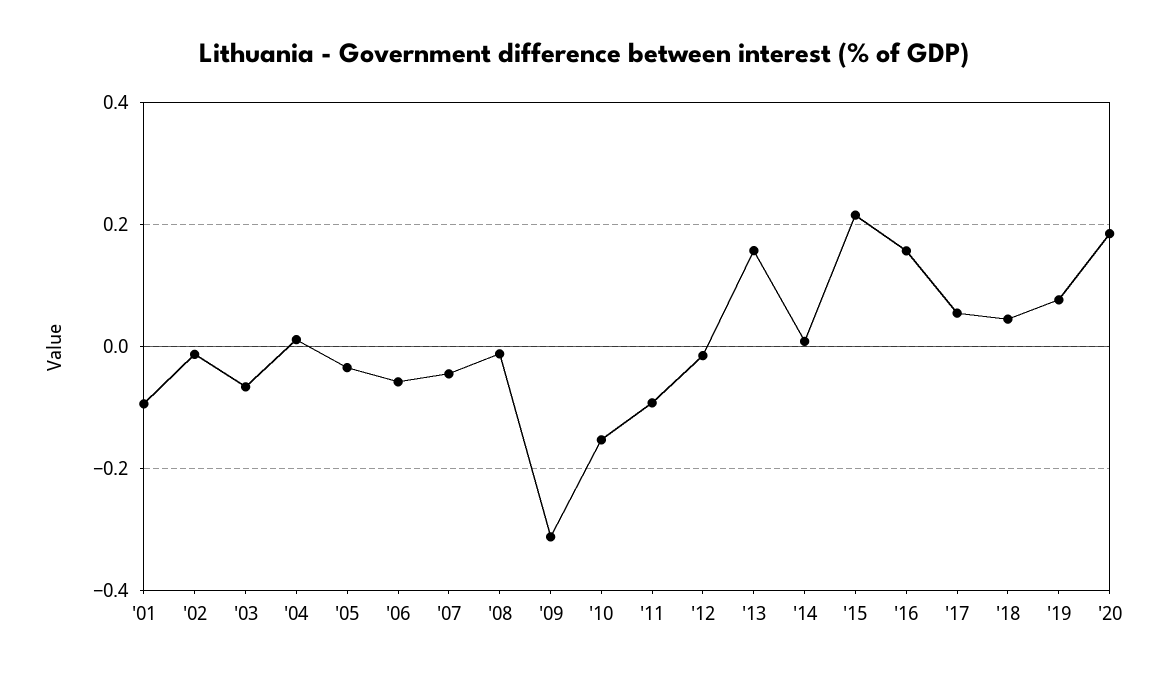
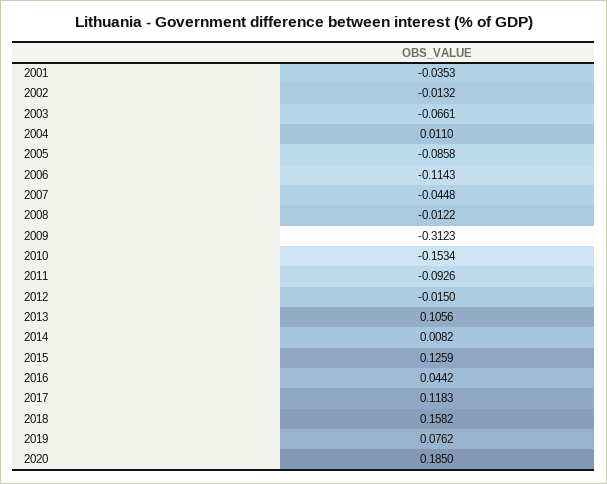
  {
-   "'01": -0.1,
+   "'01": -0.0353,
    "'02": -0.0132,
    "'03": -0.0661,
    "'04": 0.011,
-   "'05": -0.04,
+   "'05": -0.0858,
-   "'06": -0.06,
+   "'06": -0.1143,
    "'07": -0.0448,
    "'08": -0.0122,
    "'09": -0.3123,
    "'10": -0.1534,
    "'11": -0.0926,
    "'12": -0.015,
-   "'13": 0.16,
+   "'13": 0.1056,
    "'14": 0.0082,
-   "'15": 0.22,
+   "'15": 0.1259,
-   "'16": 0.16,
+   "'16": 0.0442,
-   "'17": 0.06,
+   "'17": 0.1183,
-   "'18": 0.04,
+   "'18": 0.1582,
    "'19": 0.0762,
    "'20": 0.185
  }

